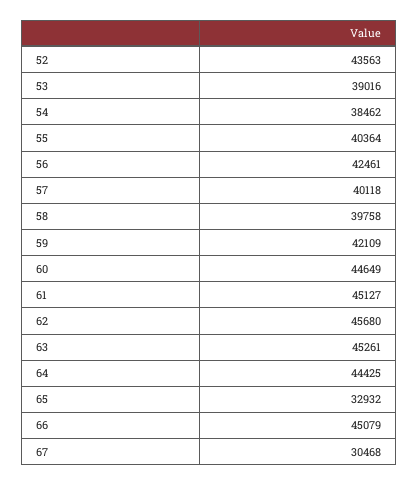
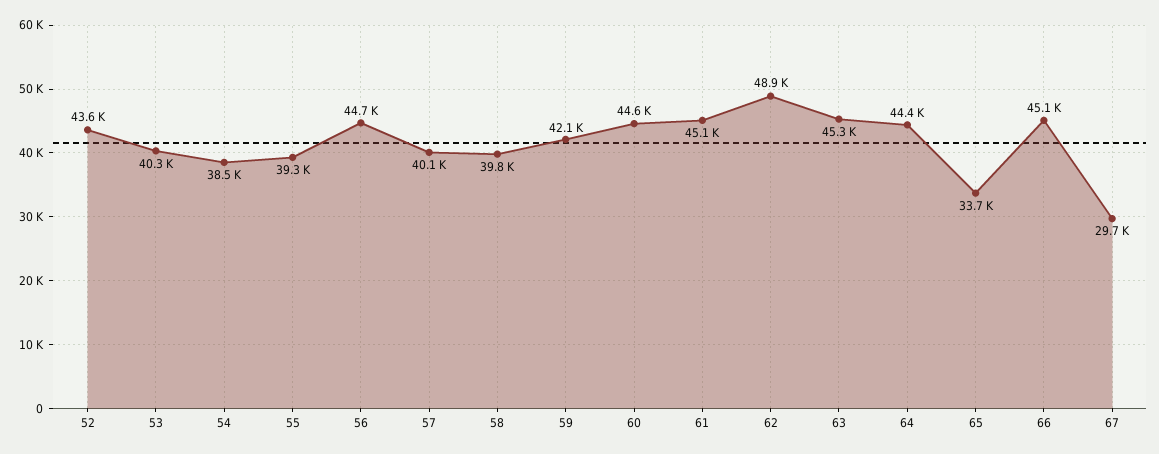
  {
    "52": 43563,
-   "53": 39016,
+   "53": 40300,
    "54": 38462,
-   "55": 40364,
+   "55": 39300,
-   "56": 42461,
+   "56": 44700,
    "57": 40118,
    "58": 39758,
    "59": 42109,
    "60": 44649,
    "61": 45127,
-   "62": 45680,
+   "62": 48900,
    "63": 45261,
    "64": 44425,
-   "65": 32932,
+   "65": 33700,
    "66": 45079,
-   "67": 30468
+   "67": 29700
  }

